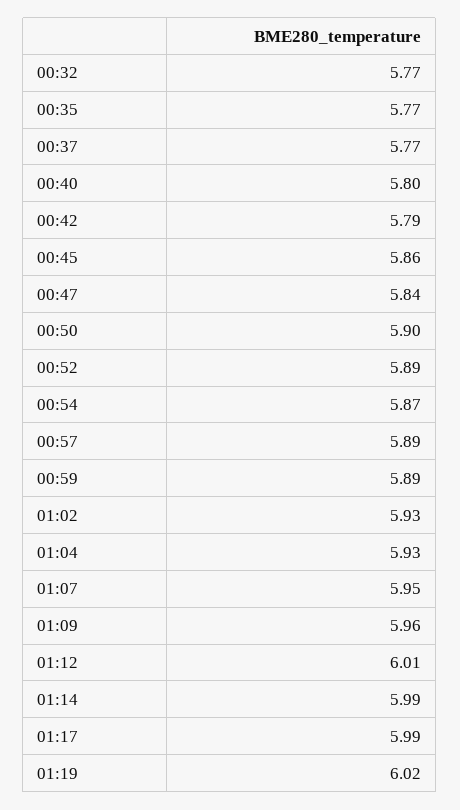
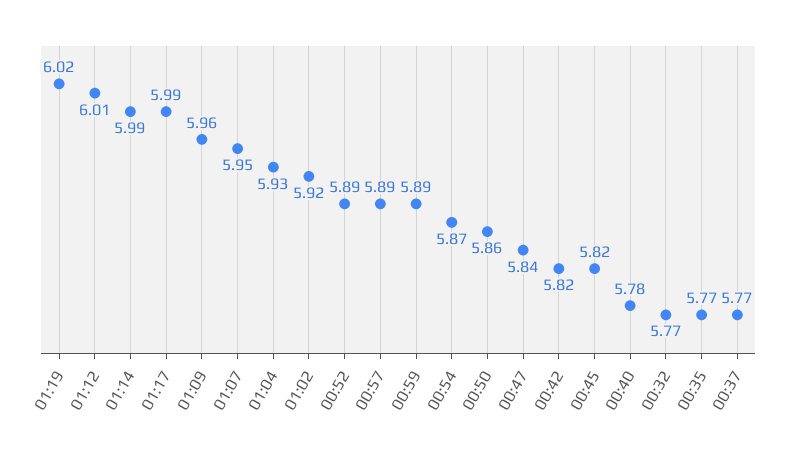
  {
    "00:32": 5.77,
    "00:35": 5.77,
    "00:37": 5.77,
-   "00:40": 5.8,
+   "00:40": 5.78,
-   "00:42": 5.79,
+   "00:42": 5.82,
-   "00:45": 5.86,
+   "00:45": 5.82,
    "00:47": 5.84,
-   "00:50": 5.9,
+   "00:50": 5.86,
    "00:52": 5.89,
    "00:54": 5.87,
    "00:57": 5.89,
    "00:59": 5.89,
-   "01:02": 5.93,
+   "01:02": 5.92,
    "01:04": 5.93,
    "01:07": 5.95,
    "01:09": 5.96,
    "01:12": 6.01,
    "01:14": 5.99,
    "01:17": 5.99,
    "01:19": 6.02
  }

